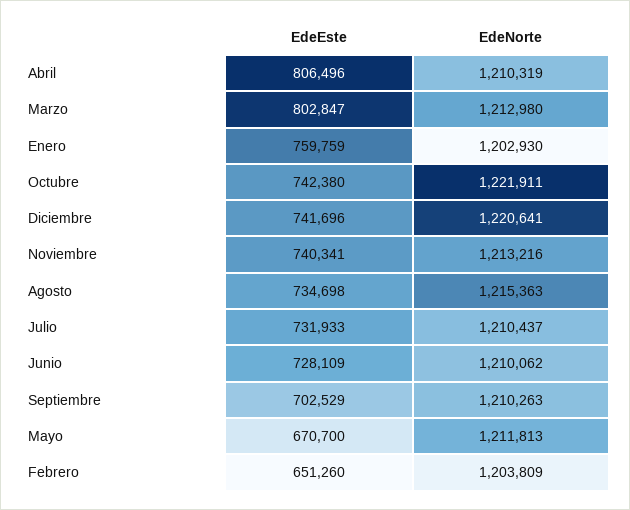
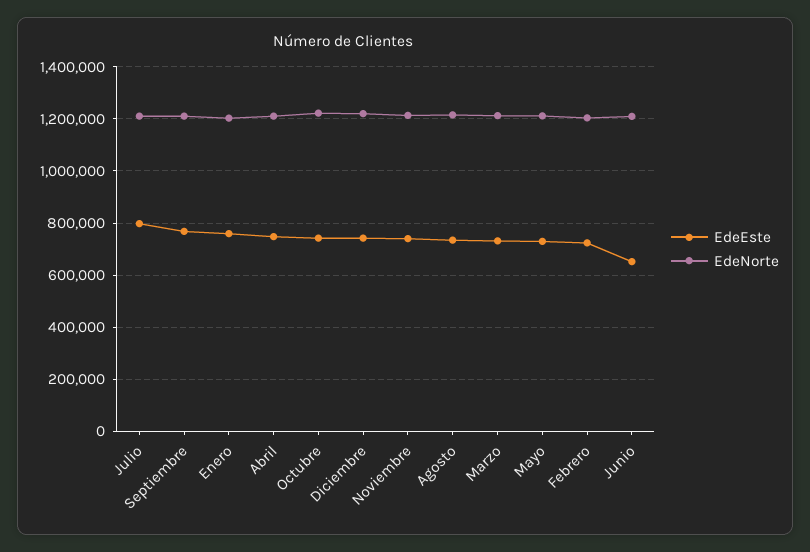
  {
    "EdeEste": {
-     "Abril": 806496,
+     "Abril": 750000,
-     "Marzo": 802847,
+     "Marzo": 725000,
      "Enero": 759759,
      "Octubre": 742380,
      "Diciembre": 741696,
      "Noviembre": 740341,
      "Agosto": 734698,
-     "Julio": 731933,
+     "Julio": 800000,
-     "Junio": 728109,
+     "Junio": 650000,
-     "Septiembre": 702529,
+     "Septiembre": 775000,
-     "Mayo": 670700,
+     "Mayo": 725000,
-     "Febrero": 651260
+     "Febrero": 725000
    },
    "EdeNorte": {
      "Abril": 1210319,
      "Marzo": 1212980,
      "Enero": 1202930,
      "Octubre": 1221911,
      "Diciembre": 1220641,
      "Noviembre": 1213216,
      "Agosto": 1215363,
      "Julio": 1210437,
      "Junio": 1210062,
      "Septiembre": 1210263,
      "Mayo": 1211813,
      "Febrero": 1203809
    }
  }

